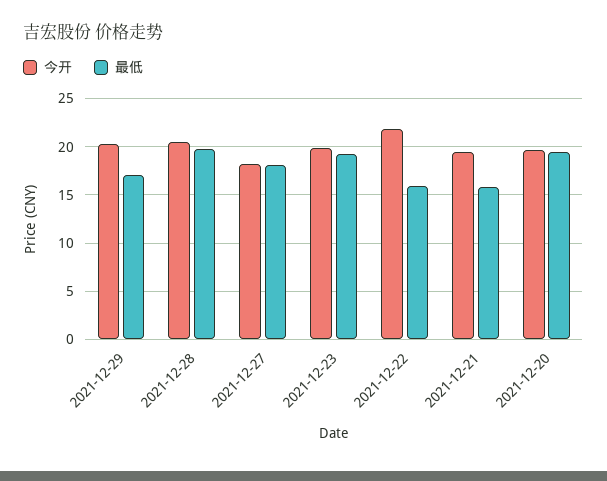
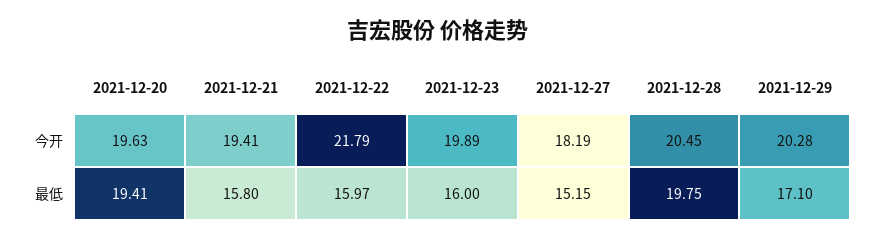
  {
    "今开": {
      "2021-12-29": 20.28,
      "2021-12-28": 20.45,
      "2021-12-27": 18.19,
      "2021-12-23": 19.89,
      "2021-12-22": 21.79,
      "2021-12-21": 19.41,
      "2021-12-20": 19.63
    },
    "最低": {
      "2021-12-29": 17.1,
      "2021-12-28": 19.75,
-     "2021-12-27": 18,
+     "2021-12-27": 15.15,
-     "2021-12-23": 19,
+     "2021-12-23": 16,
      "2021-12-22": 15.97,
      "2021-12-21": 15.8,
      "2021-12-20": 19.41
    }
  }

